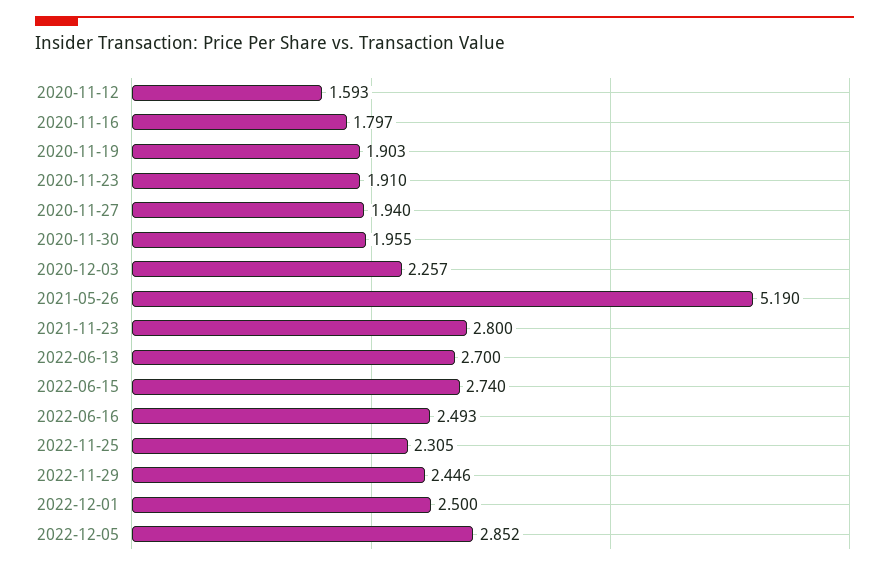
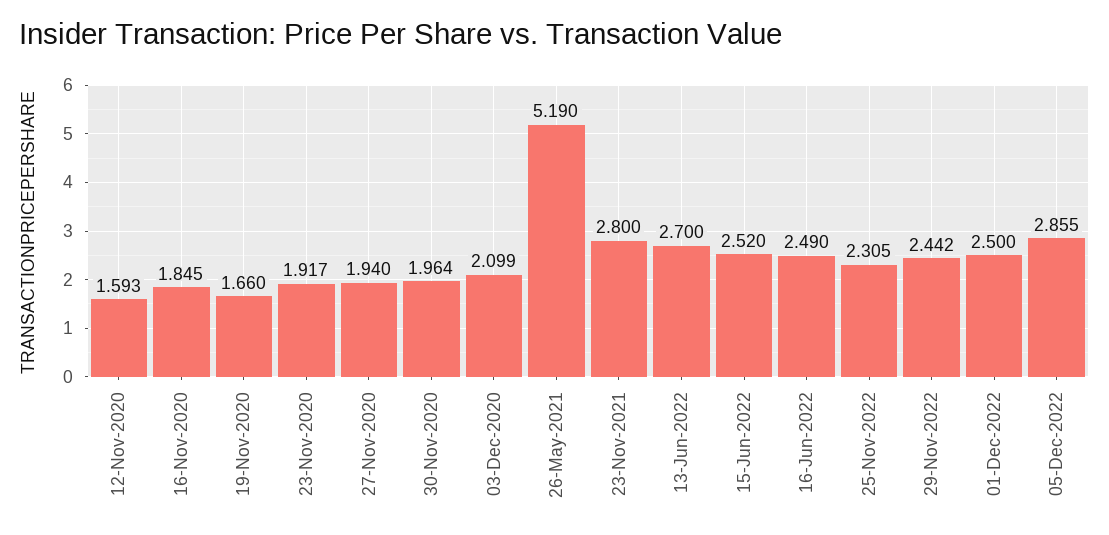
  {
    "2020-11-12": 1.593,
-   "2020-11-16": 1.797,
+   "2020-11-16": 1.845,
-   "2020-11-19": 1.903,
+   "2020-11-19": 1.66,
-   "2020-11-23": 1.91,
+   "2020-11-23": 1.917,
    "2020-11-27": 1.94,
-   "2020-11-30": 1.955,
+   "2020-11-30": 1.964,
-   "2020-12-03": 2.257,
+   "2020-12-03": 2.099,
    "2021-05-26": 5.19,
    "2021-11-23": 2.8,
    "2022-06-13": 2.7,
-   "2022-06-15": 2.74,
+   "2022-06-15": 2.52,
-   "2022-06-16": 2.493,
+   "2022-06-16": 2.49,
    "2022-11-25": 2.305,
-   "2022-11-29": 2.446,
+   "2022-11-29": 2.442,
    "2022-12-01": 2.5,
-   "2022-12-05": 2.852
+   "2022-12-05": 2.855
  }

